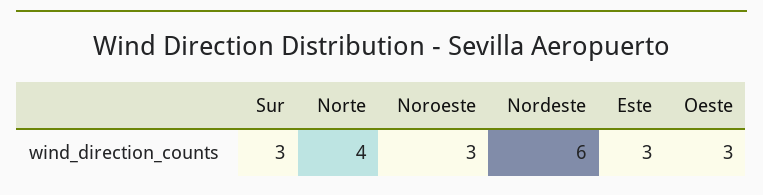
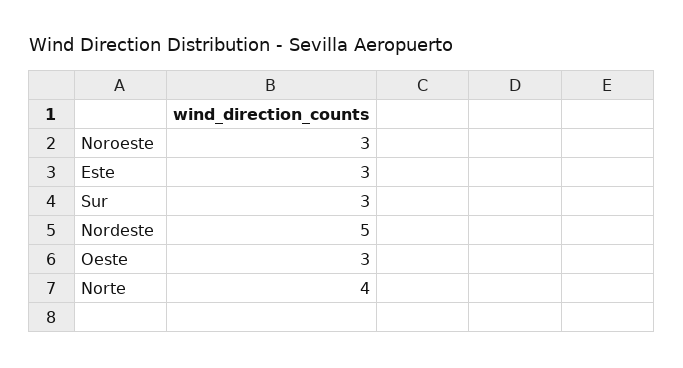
  {
    "Sur": 3,
    "Norte": 4,
    "Noroeste": 3,
-   "Nordeste": 6,
+   "Nordeste": 5,
    "Este": 3,
    "Oeste": 3
  }

